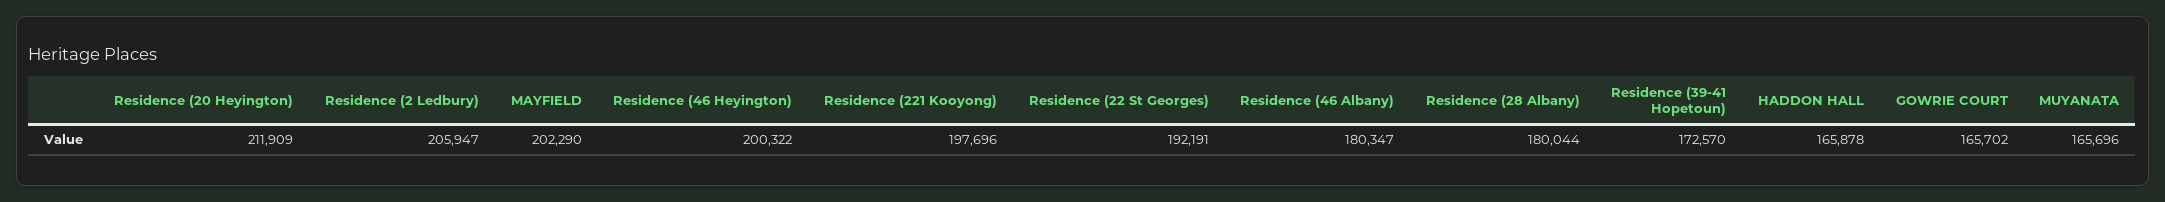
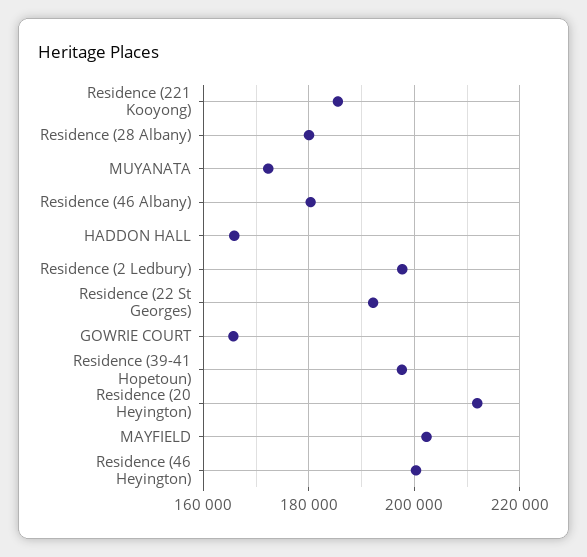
  {
    "Residence (20 Heyington)": 211909,
-   "Residence (2 Ledbury)": 205947,
+   "Residence (2 Ledbury)": 198000,
    "MAYFIELD": 202290,
    "Residence (46 Heyington)": 200322,
-   "Residence (221 Kooyong)": 197696,
+   "Residence (221 Kooyong)": 186000,
    "Residence (22 St Georges)": 192191,
    "Residence (46 Albany)": 180347,
    "Residence (28 Albany)": 180044,
-   "Residence (39-41 Hopetoun)": 172570,
+   "Residence (39-41 Hopetoun)": 198000,
    "HADDON HALL": 165878,
    "GOWRIE COURT": 165702,
-   "MUYANATA": 165696
+   "MUYANATA": 172000
  }

